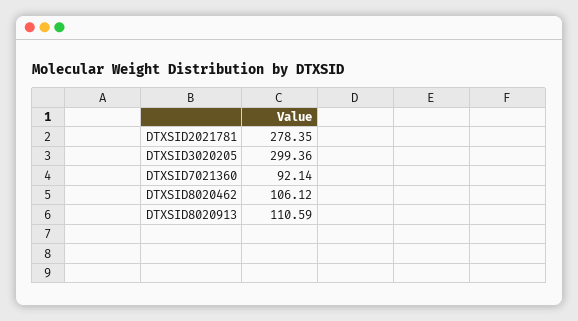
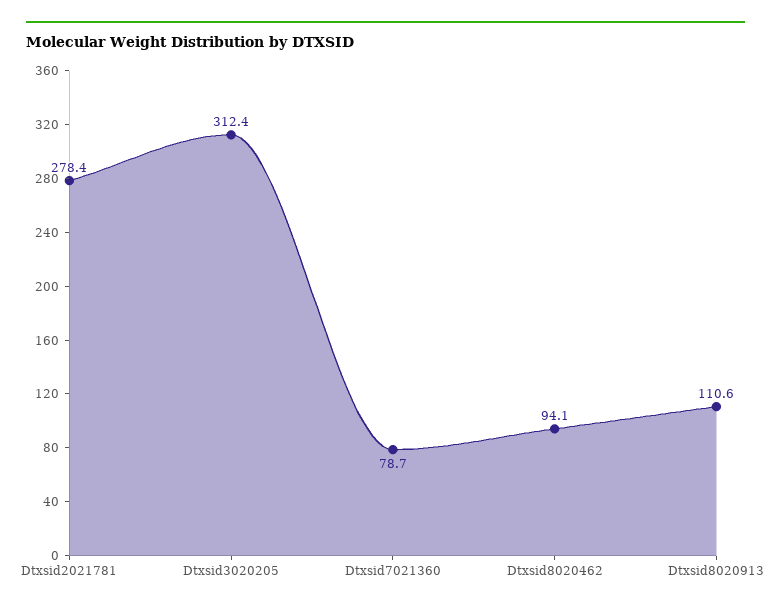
  {
    "DTXSID2021781": 278.35,
-   "DTXSID3020205": 299.36,
+   "DTXSID3020205": 312.4,
-   "DTXSID7021360": 92.14,
+   "DTXSID7021360": 78.7,
-   "DTXSID8020462": 106.12,
+   "DTXSID8020462": 94.1,
    "DTXSID8020913": 110.59
  }

